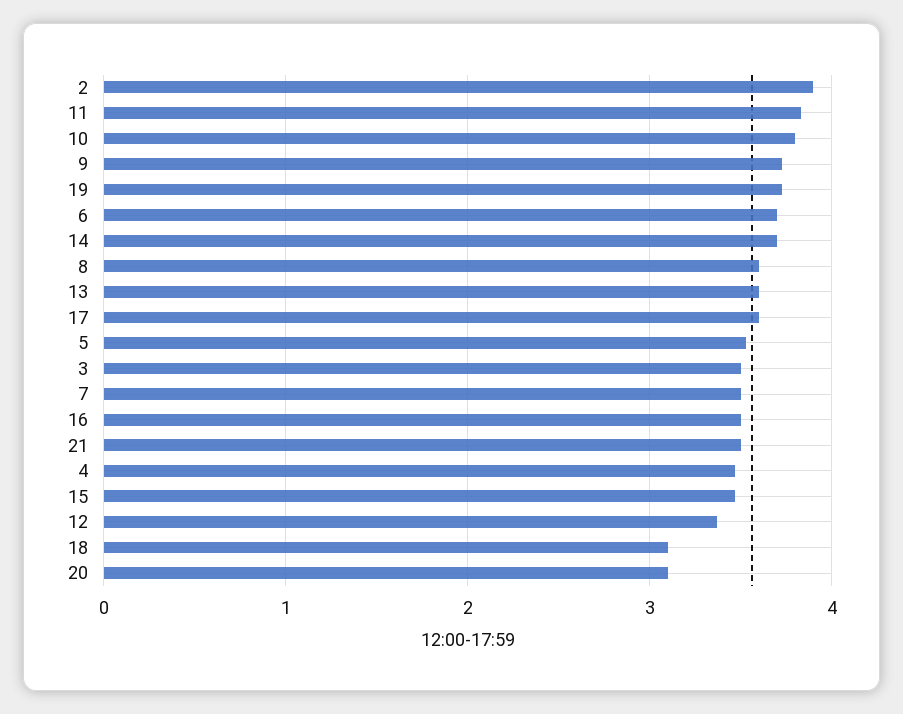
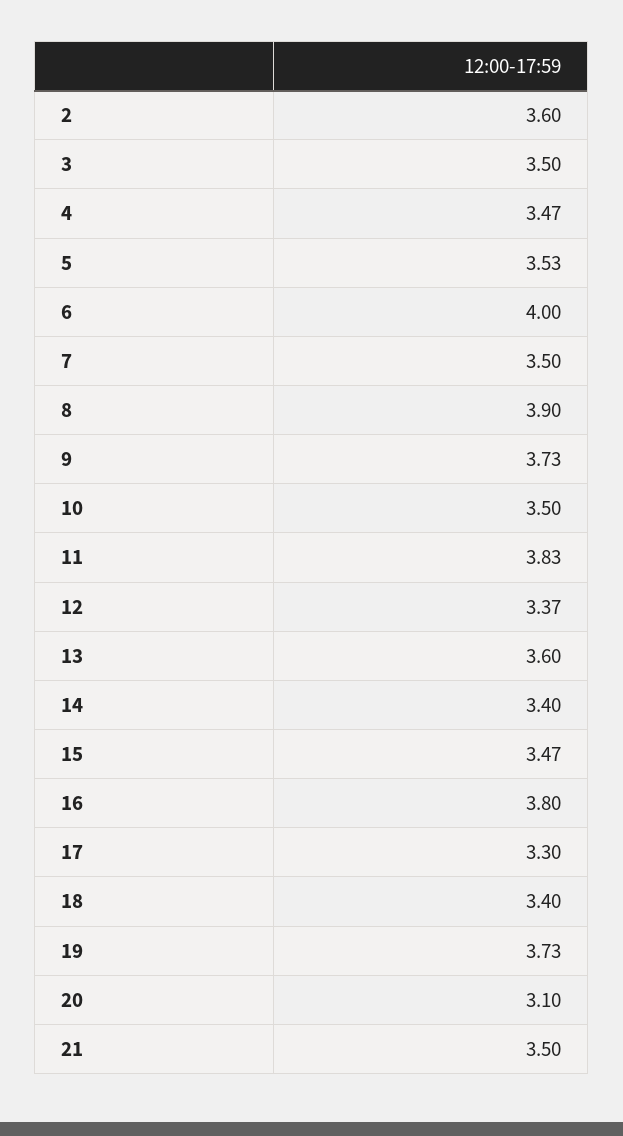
  {
-   "2": 3.9,
+   "2": 3.6,
    "11": 3.83,
-   "10": 3.8,
+   "10": 3.5,
    "9": 3.73,
    "19": 3.73,
-   "6": 3.7,
+   "6": 4,
-   "14": 3.7,
+   "14": 3.4,
-   "8": 3.6,
+   "8": 3.9,
    "13": 3.6,
-   "17": 3.6,
+   "17": 3.3,
    "5": 3.53,
    "3": 3.5,
    "7": 3.5,
-   "16": 3.5,
+   "16": 3.8,
    "21": 3.5,
    "4": 3.47,
    "15": 3.47,
    "12": 3.37,
-   "18": 3.1,
+   "18": 3.4,
    "20": 3.1
  }

